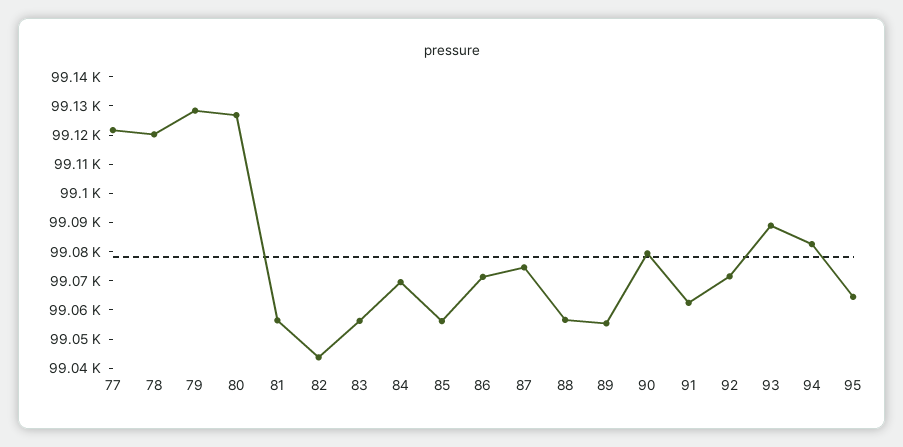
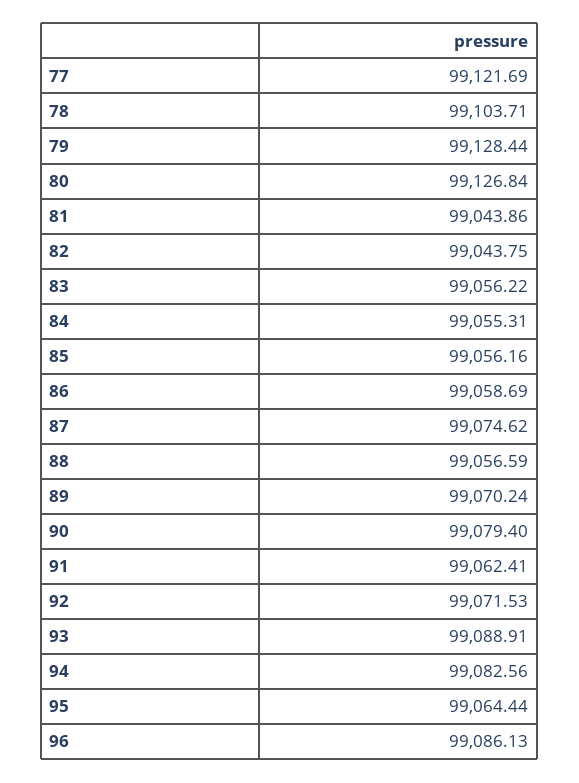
  {
    "77": 99121.69,
-   "78": 99120,
+   "78": 99103.71,
    "79": 99128.44,
    "80": 99126.84,
-   "81": 99055,
+   "81": 99043.86,
    "82": 99043.75,
    "83": 99056.22,
-   "84": 99070,
+   "84": 99055.31,
    "85": 99056.16,
-   "86": 99070,
+   "86": 99058.69,
    "87": 99074.62,
    "88": 99056.59,
-   "89": 99055,
+   "89": 99070.24,
    "90": 99079.4,
    "91": 99062.41,
    "92": 99071.53,
    "93": 99088.91,
    "94": 99082.56,
-   "95": 99064.44
+   "95": 99064.44,
+   "96": 99086.13
  }

